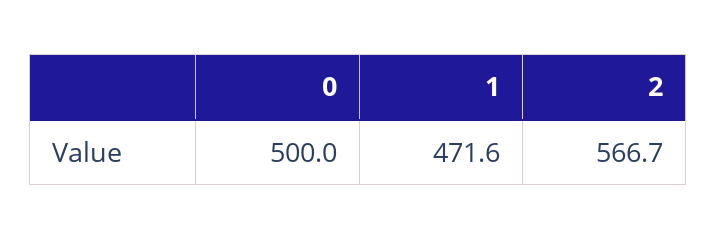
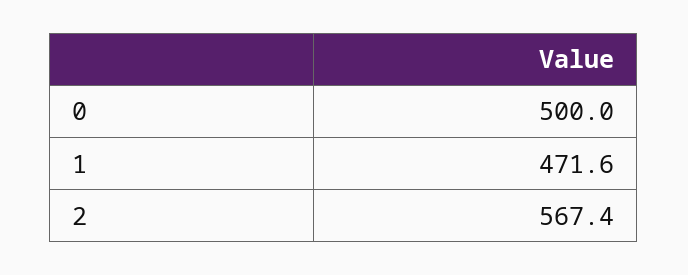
  {
    "0": 500,
    "1": 471.6,
-   "2": 566.7
+   "2": 567.4
  }

